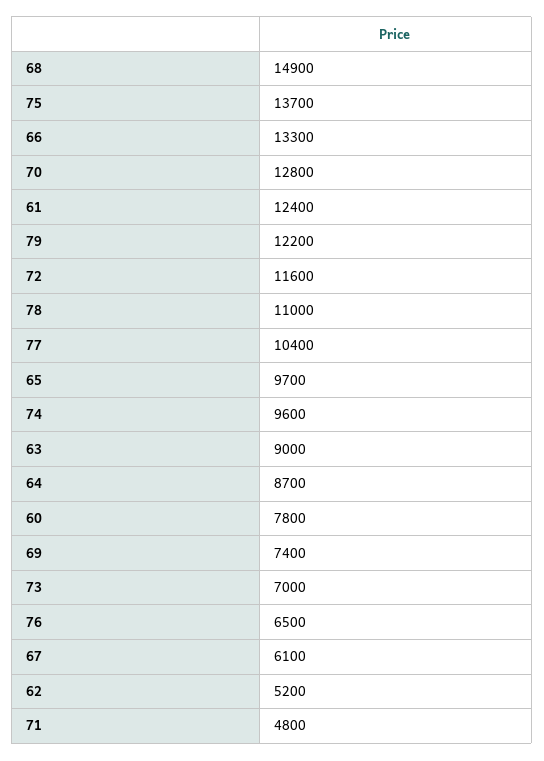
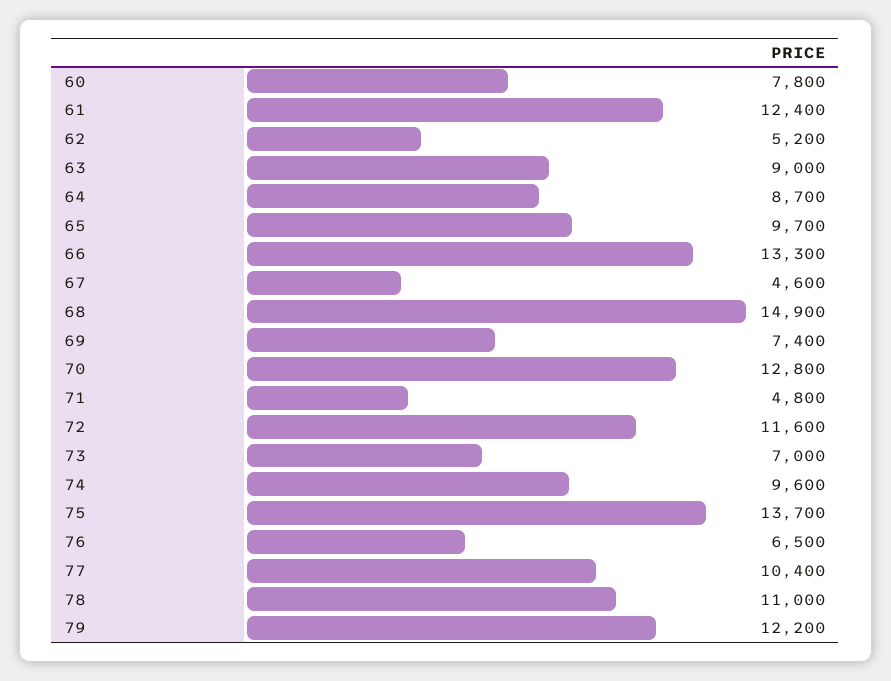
  {
    "68": 14900,
    "75": 13700,
    "66": 13300,
    "70": 12800,
    "61": 12400,
    "79": 12200,
    "72": 11600,
    "78": 11000,
    "77": 10400,
    "65": 9700,
    "74": 9600,
    "63": 9000,
    "64": 8700,
    "60": 7800,
    "69": 7400,
    "73": 7000,
    "76": 6500,
-   "67": 6100,
+   "67": 4600,
    "62": 5200,
    "71": 4800
  }

